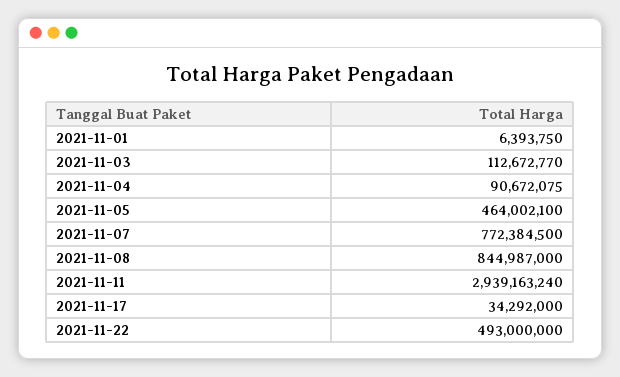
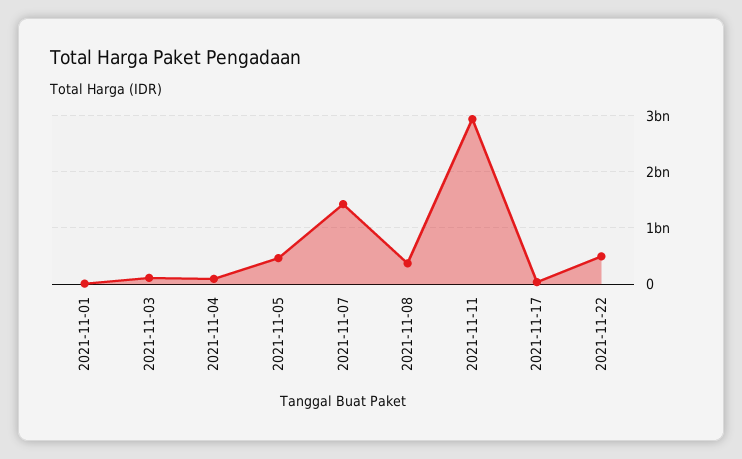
  {
    "2021-11-01": 6393750,
    "2021-11-03": 112672770,
    "2021-11-04": 90672075,
    "2021-11-05": 464002100,
-   "2021-11-07": 772384500,
+   "2021-11-07": 1400000000,
-   "2021-11-08": 844987000,
+   "2021-11-08": 400000000,
    "2021-11-11": 2939163240,
    "2021-11-17": 34292000,
    "2021-11-22": 493000000
  }

